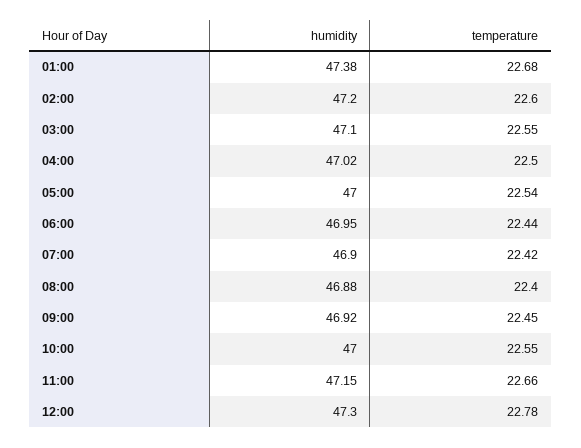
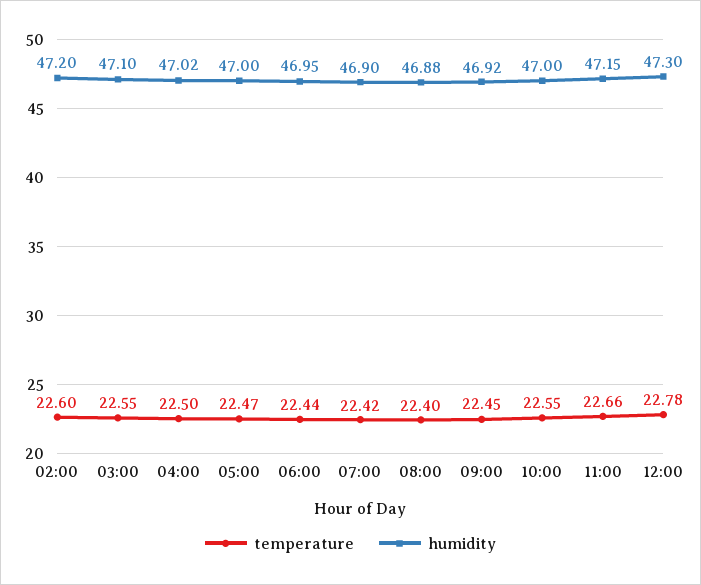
  {
    "humidity": {
-     "01:00": 47.38,
      "02:00": 47.2,
      "03:00": 47.1,
      "04:00": 47.02,
      "05:00": 47,
      "06:00": 46.95,
      "07:00": 46.9,
      "08:00": 46.88,
      "09:00": 46.92,
      "10:00": 47,
      "11:00": 47.15,
      "12:00": 47.3
    },
    "temperature": {
-     "01:00": 22.68,
      "02:00": 22.6,
      "03:00": 22.55,
      "04:00": 22.5,
-     "05:00": 22.54,
+     "05:00": 22.47,
      "06:00": 22.44,
      "07:00": 22.42,
      "08:00": 22.4,
      "09:00": 22.45,
      "10:00": 22.55,
      "11:00": 22.66,
      "12:00": 22.78
    }
  }

